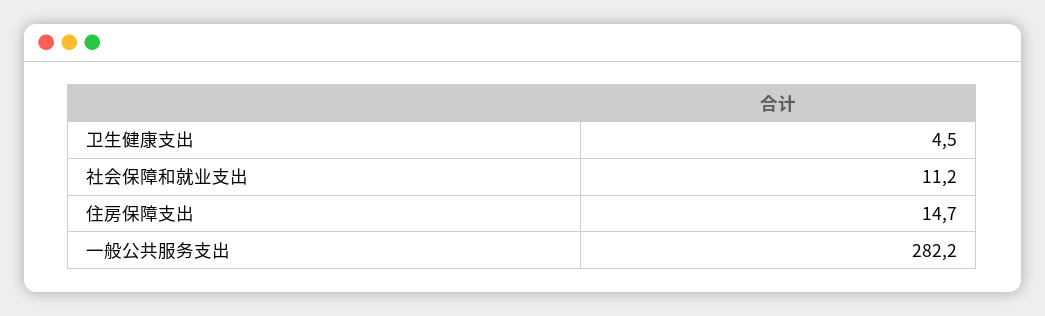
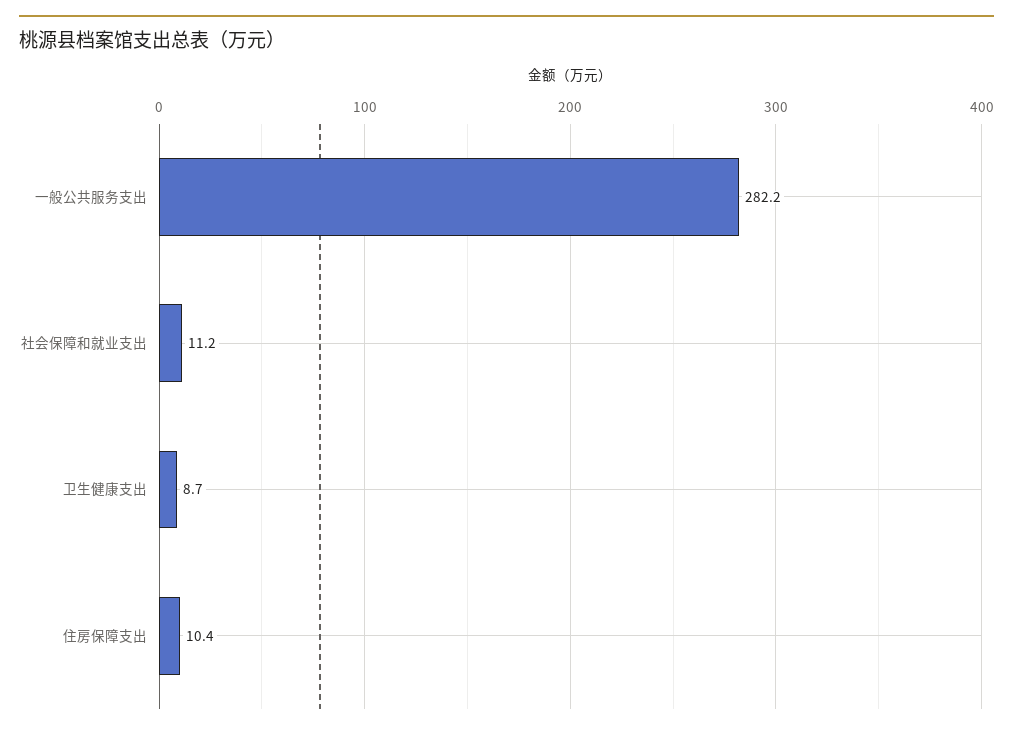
  {
-   "卫生健康支出": 4.5,
+   "卫生健康支出": 8.7,
    "社会保障和就业支出": 11.2,
-   "住房保障支出": 14.7,
+   "住房保障支出": 10.4,
    "一般公共服务支出": 282.2
  }

